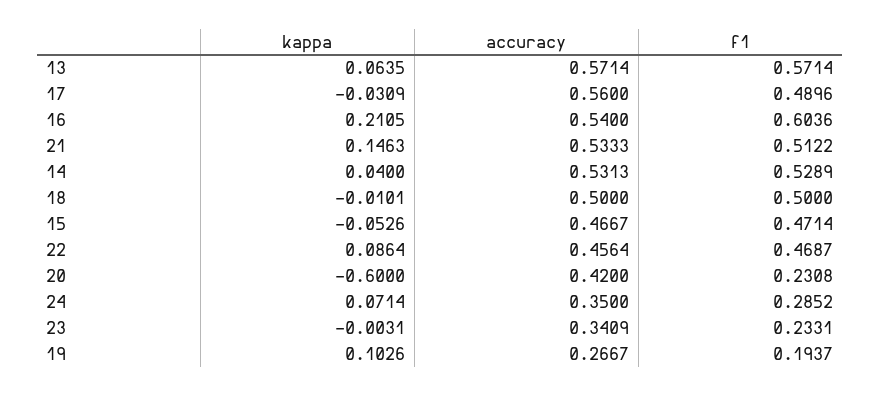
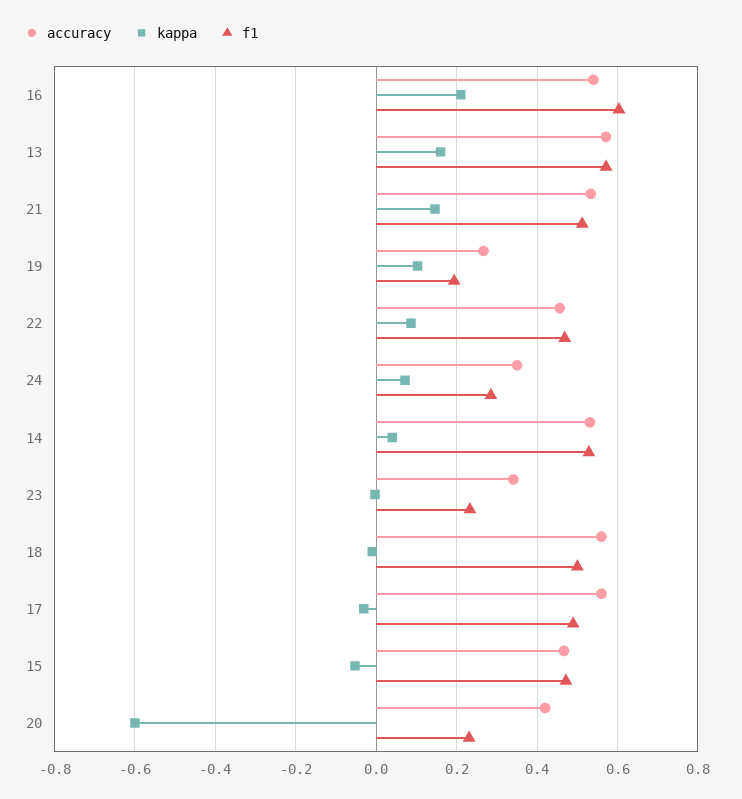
  {
    "kappa": {
-     "13": 0.0635,
+     "13": 0.16,
      "17": -0.0309,
      "16": 0.2105,
      "21": 0.1463,
      "14": 0.04,
      "18": -0.0101,
      "15": -0.0526,
      "22": 0.0864,
      "20": -0.6,
      "24": 0.0714,
      "23": -0.0031,
      "19": 0.1026
    },
    "accuracy": {
      "13": 0.5714,
      "17": 0.56,
      "16": 0.54,
      "21": 0.5333,
      "14": 0.5313,
-     "18": 0.5,
+     "18": 0.56,
      "15": 0.4667,
      "22": 0.4564,
      "20": 0.42,
      "24": 0.35,
      "23": 0.3409,
      "19": 0.2667
    },
    "f1": {
      "13": 0.5714,
      "17": 0.4896,
      "16": 0.6036,
      "21": 0.5122,
      "14": 0.5289,
      "18": 0.5,
      "15": 0.4714,
      "22": 0.4687,
      "20": 0.2308,
      "24": 0.2852,
      "23": 0.2331,
      "19": 0.1937
    }
  }

